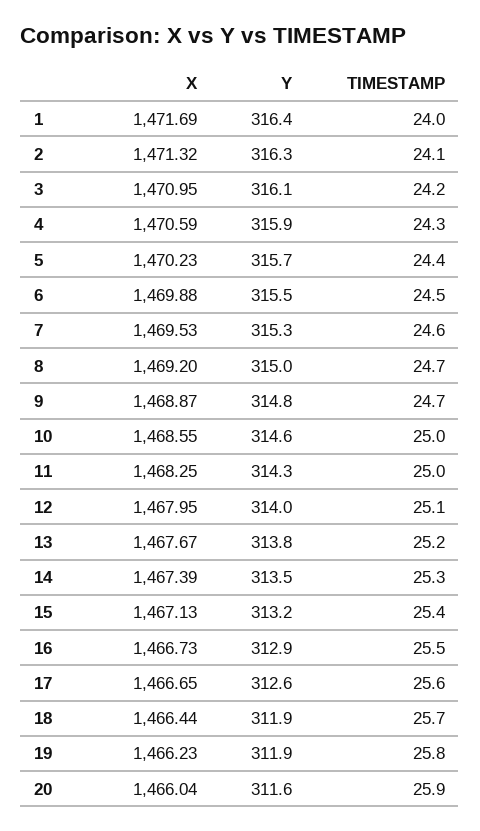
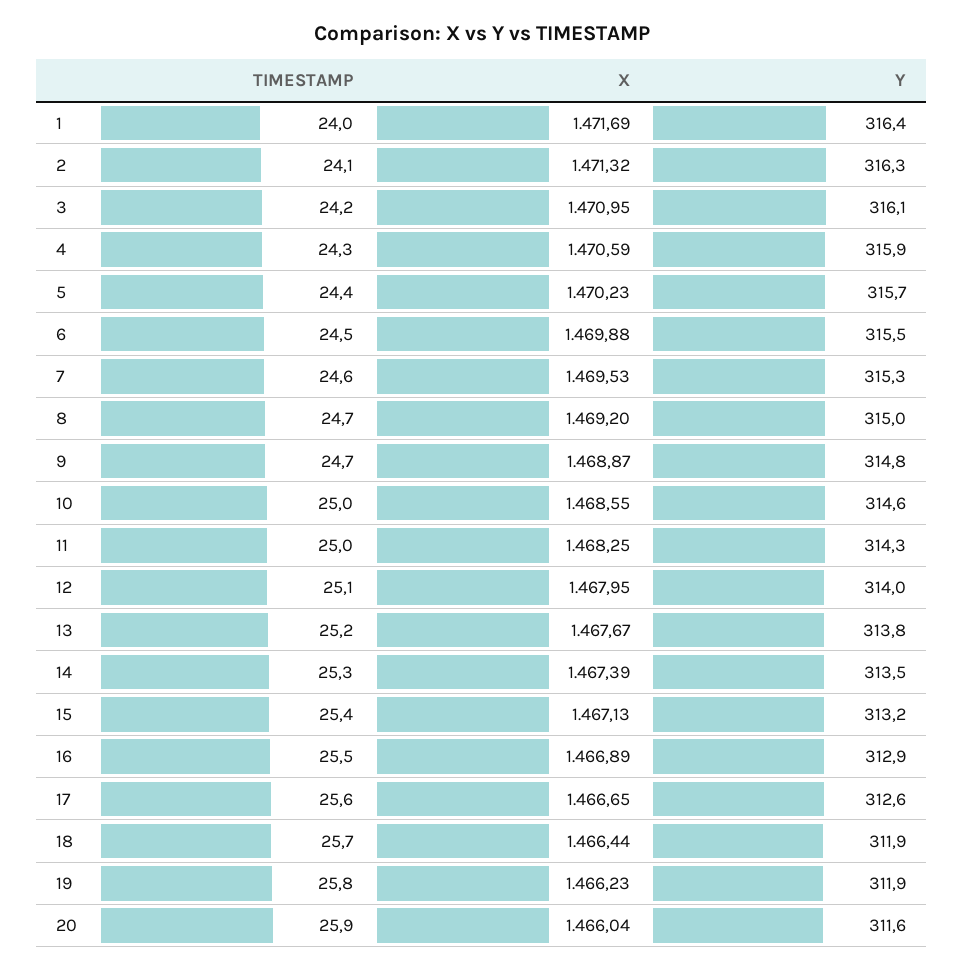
  {
    "X": {
      "1": 1471.69,
      "2": 1471.32,
      "3": 1470.95,
      "4": 1470.59,
      "5": 1470.23,
      "6": 1469.88,
      "7": 1469.53,
      "8": 1469.2,
      "9": 1468.87,
      "10": 1468.55,
      "11": 1468.25,
      "12": 1467.95,
      "13": 1467.67,
      "14": 1467.39,
      "15": 1467.13,
-     "16": 1466.73,
+     "16": 1466.89,
      "17": 1466.65,
      "18": 1466.44,
      "19": 1466.23,
      "20": 1466.04
    },
    "Y": {
      "1": 316.4,
      "2": 316.3,
      "3": 316.1,
      "4": 315.9,
      "5": 315.7,
      "6": 315.5,
      "7": 315.3,
      "8": 315,
      "9": 314.8,
      "10": 314.6,
      "11": 314.3,
      "12": 314,
      "13": 313.8,
      "14": 313.5,
      "15": 313.2,
      "16": 312.9,
      "17": 312.6,
      "18": 311.9,
      "19": 311.9,
      "20": 311.6
    },
    "TIMESTAMP": {
      "1": 24,
      "2": 24.1,
      "3": 24.2,
      "4": 24.3,
      "5": 24.4,
      "6": 24.5,
      "7": 24.6,
      "8": 24.7,
      "9": 24.7,
      "10": 25,
      "11": 25,
      "12": 25.1,
      "13": 25.2,
      "14": 25.3,
      "15": 25.4,
      "16": 25.5,
      "17": 25.6,
      "18": 25.7,
      "19": 25.8,
      "20": 25.9
    }
  }

